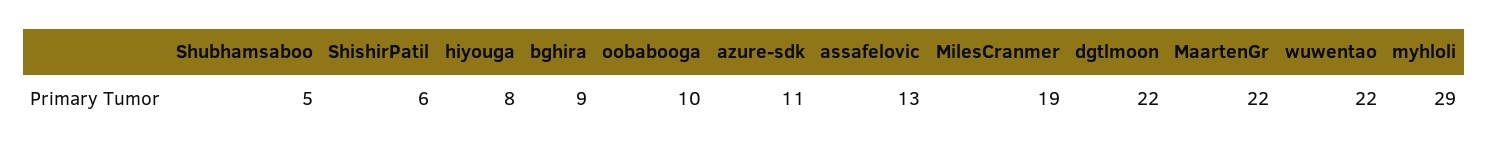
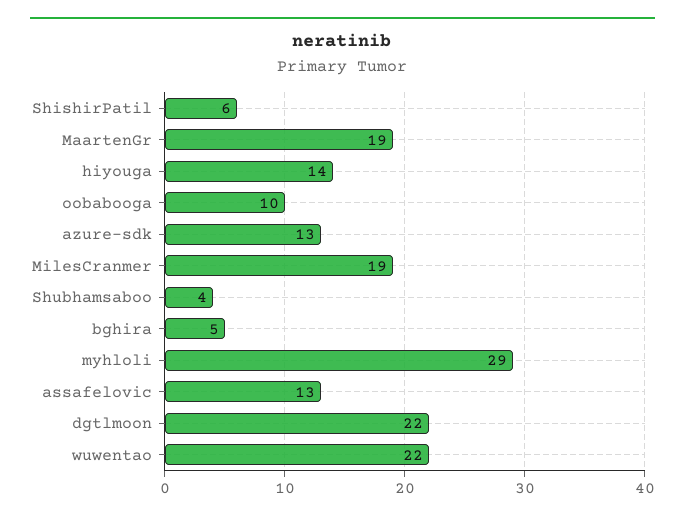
  {
-   "Shubhamsaboo": 5,
+   "Shubhamsaboo": 4,
    "ShishirPatil": 6,
-   "hiyouga": 8,
+   "hiyouga": 14,
-   "bghira": 9,
+   "bghira": 5,
    "oobabooga": 10,
-   "azure-sdk": 11,
+   "azure-sdk": 13,
    "assafelovic": 13,
    "MilesCranmer": 19,
    "dgtlmoon": 22,
-   "MaartenGr": 22,
+   "MaartenGr": 19,
    "wuwentao": 22,
    "myhloli": 29
  }

